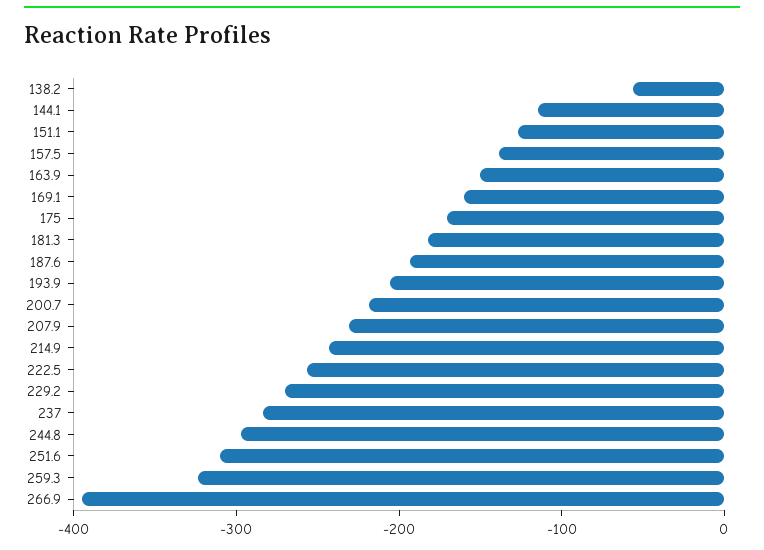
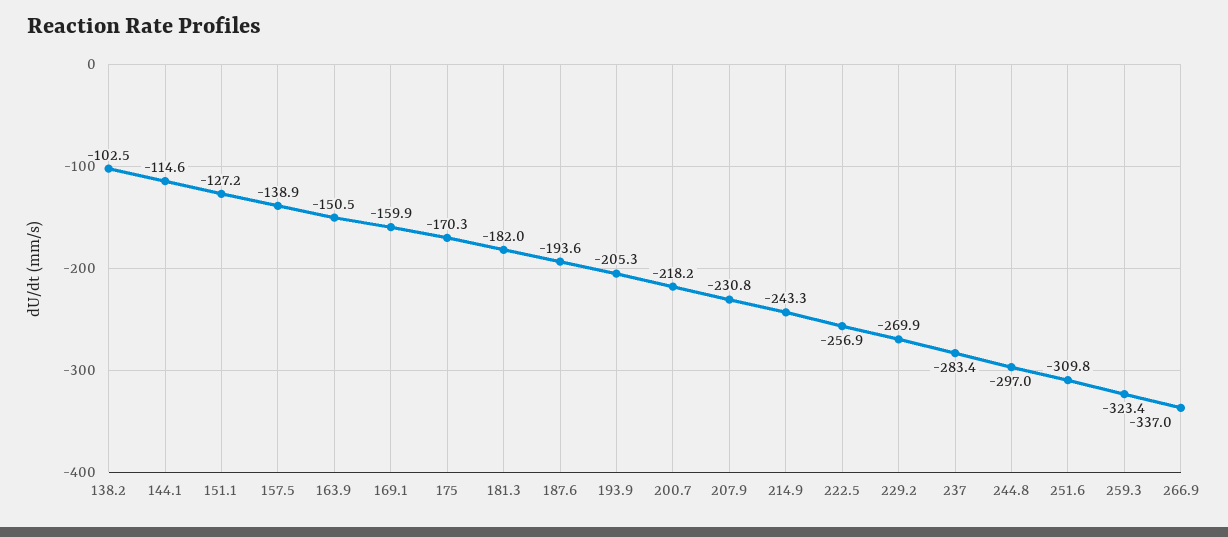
  {
-   "138.2": -60,
+   "138.2": -102.5,
    "144.1": -114.6,
    "151.1": -127.2,
    "157.5": -138.9,
    "163.9": -150.5,
    "169.1": -159.9,
    "175": -170.3,
    "181.3": -182,
    "187.6": -193.6,
    "193.9": -205.3,
    "200.7": -218.2,
    "207.9": -230.8,
    "214.9": -243.3,
    "222.5": -256.9,
    "229.2": -269.9,
    "237": -283.4,
    "244.8": -297,
    "251.6": -309.8,
    "259.3": -323.4,
-   "266.9": -400
+   "266.9": -337
  }

